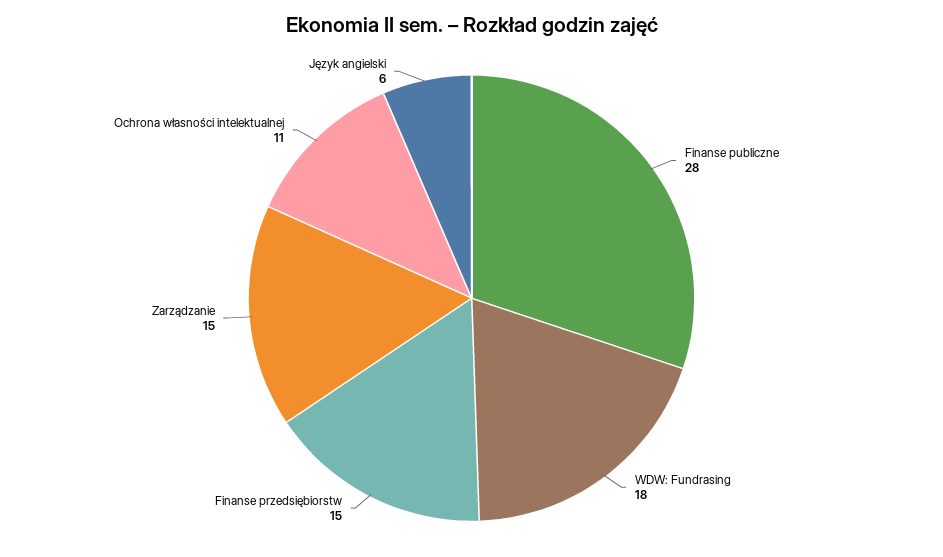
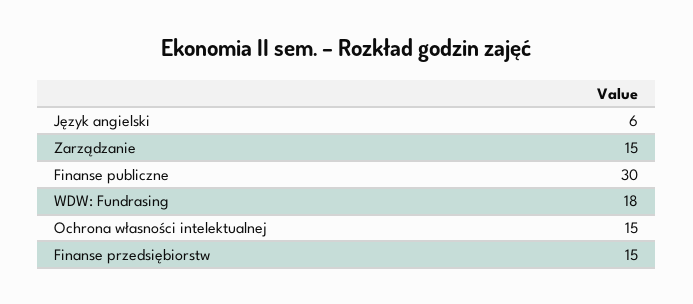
  {
-   "Finanse publiczne": 28,
+   "Finanse publiczne": 30,
    "WDW: Fundrasing": 18,
    "Finanse przedsiębiorstw": 15,
    "Zarządzanie": 15,
-   "Ochrona własności intelektualnej": 11,
+   "Ochrona własności intelektualnej": 15,
    "Język angielski": 6
  }

